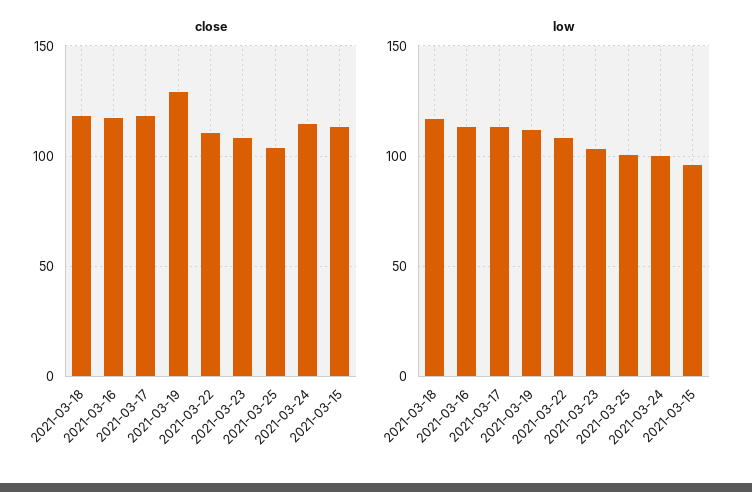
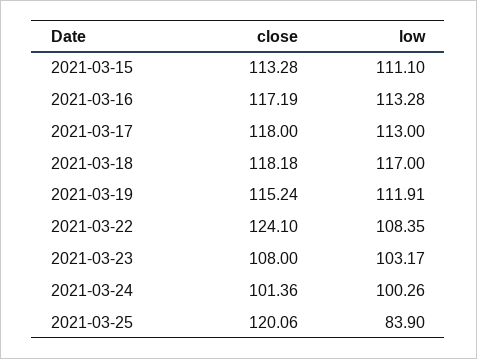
  {
    "close": {
      "2021-03-18": 118.18,
      "2021-03-16": 117.19,
      "2021-03-17": 118,
-     "2021-03-19": 130,
+     "2021-03-19": 115.24,
-     "2021-03-22": 110,
+     "2021-03-22": 124.1,
      "2021-03-23": 108,
-     "2021-03-25": 105,
+     "2021-03-25": 120.06,
-     "2021-03-24": 115,
+     "2021-03-24": 101.36,
      "2021-03-15": 113.28
    },
    "low": {
      "2021-03-18": 117,
      "2021-03-16": 113.28,
      "2021-03-17": 113,
      "2021-03-19": 111.91,
      "2021-03-22": 108.35,
      "2021-03-23": 103.17,
-     "2021-03-25": 100,
+     "2021-03-25": 83.9,
      "2021-03-24": 100.26,
-     "2021-03-15": 95
+     "2021-03-15": 111.1
    }
  }

